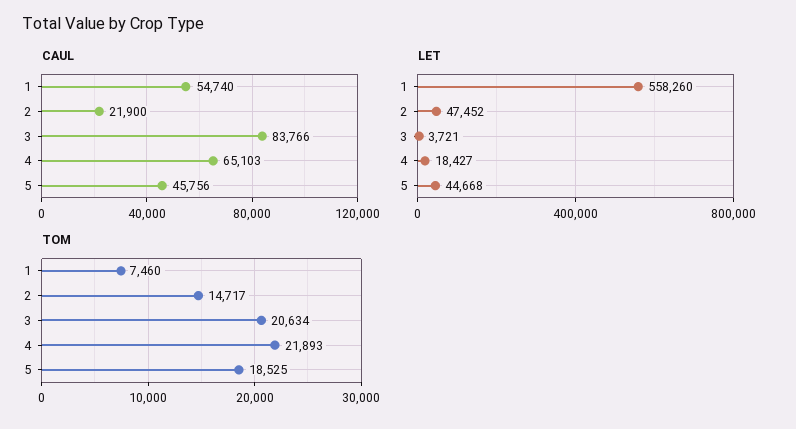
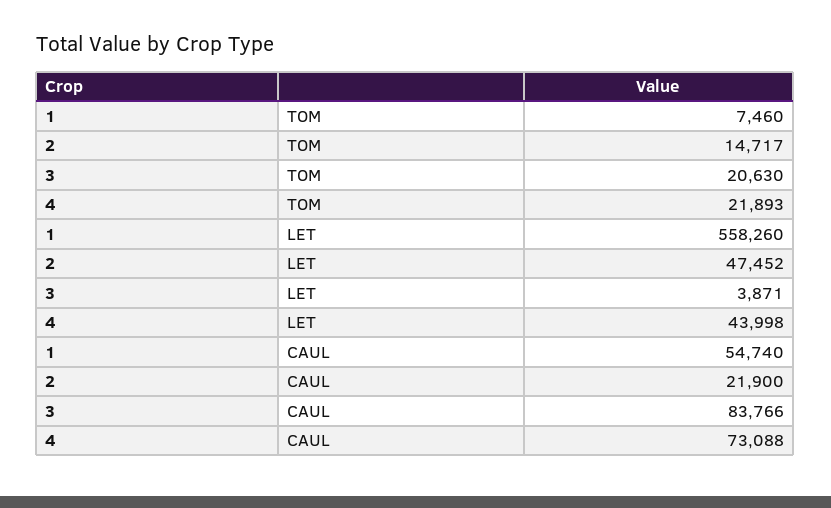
  {
    "CAUL": {
      "1": 54740,
      "2": 21900,
      "3": 83766,
-     "4": 65103,
+     "4": 73088
-     "5": 45756
    },
    "LET": {
      "1": 558260,
      "2": 47452,
-     "3": 3721,
+     "3": 3871,
-     "4": 18427,
+     "4": 43998
-     "5": 44668
    },
    "TOM": {
      "1": 7460,
      "2": 14717,
-     "3": 20634,
+     "3": 20630,
-     "4": 21893,
+     "4": 21893
-     "5": 18525
    }
  }

